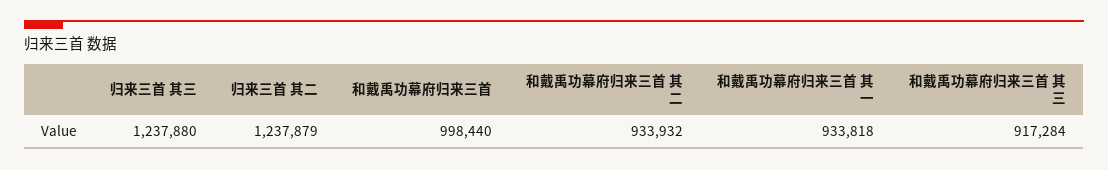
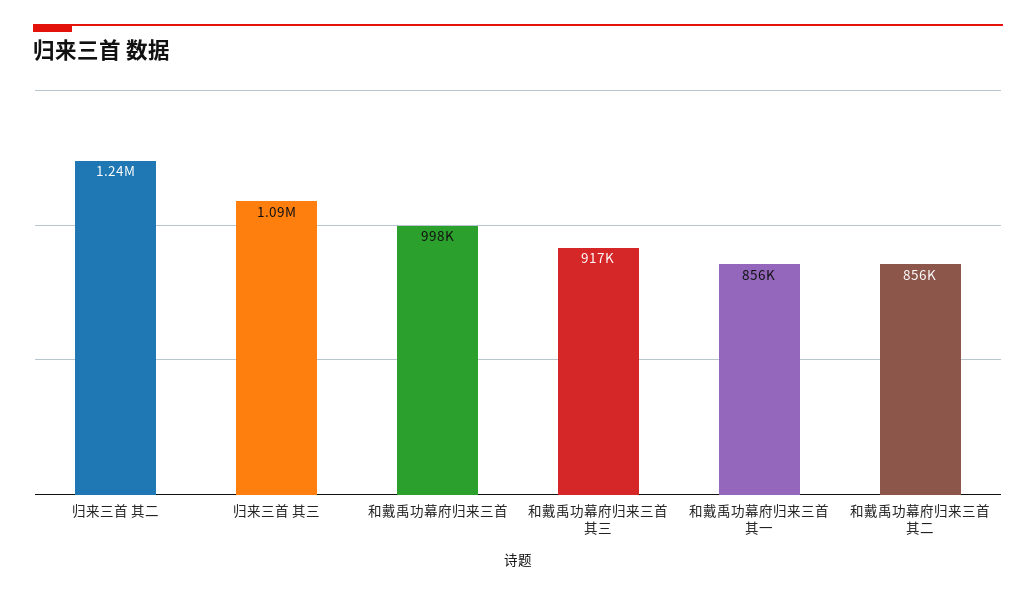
  {
-   "归来三首 其三": 1237880,
+   "归来三首 其三": 1090000,
    "归来三首 其二": 1237879,
    "和戴禹功幕府归来三首": 998440,
-   "和戴禹功幕府归来三首 其二": 933932,
+   "和戴禹功幕府归来三首 其二": 856000,
-   "和戴禹功幕府归来三首 其一": 933818,
+   "和戴禹功幕府归来三首 其一": 856000,
    "和戴禹功幕府归来三首 其三": 917284
  }

